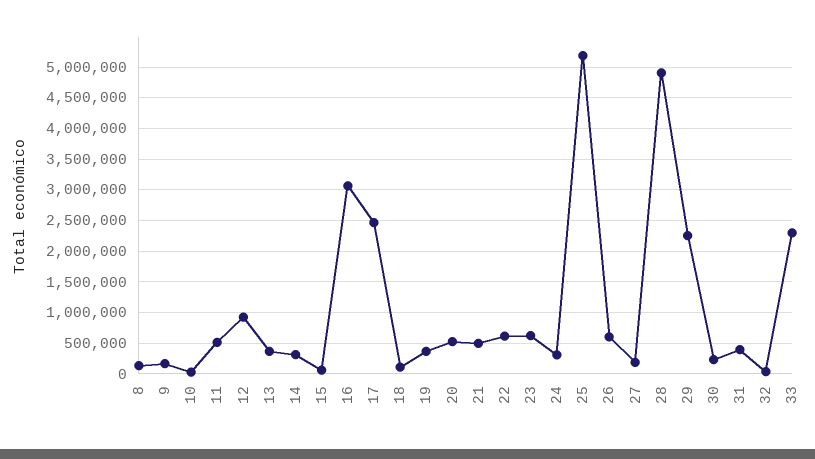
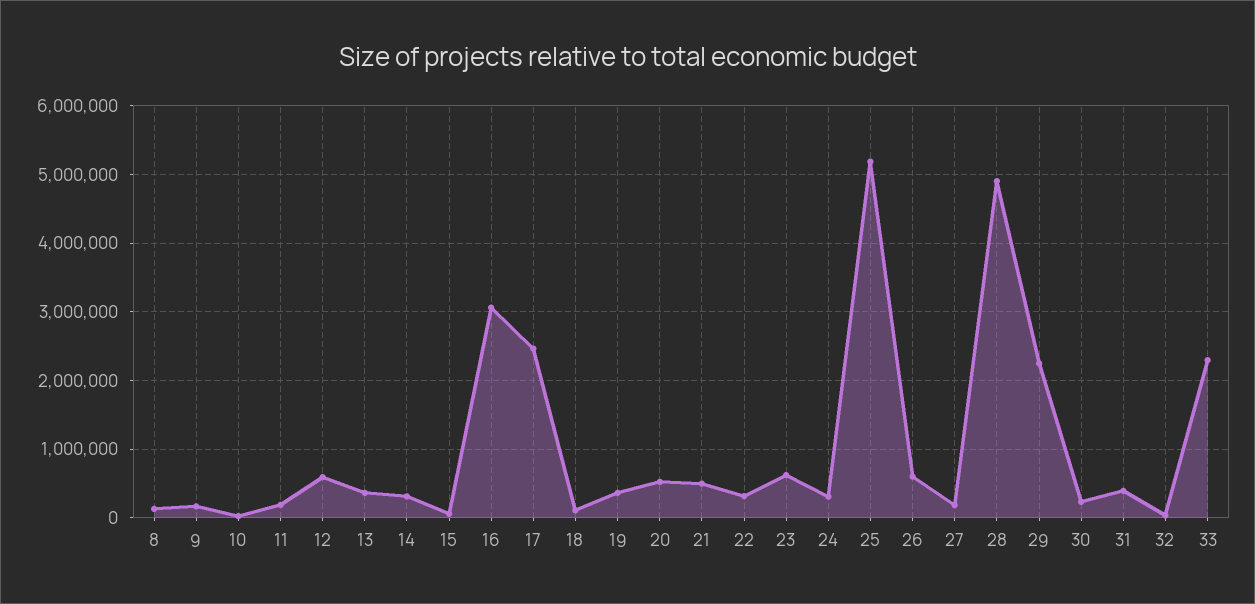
  {
    "8": 100000,
    "9": 200000,
    "10": 0,
-   "11": 500000,
+   "11": 200000,
-   "12": 900000,
+   "12": 600000,
    "13": 400000,
    "14": 300000,
    "15": 100000,
    "16": 3100000,
    "17": 2500000,
    "18": 100000,
    "19": 400000,
    "20": 500000,
    "21": 500000,
-   "22": 600000,
+   "22": 300000,
    "23": 600000,
    "24": 300000,
    "25": 5200000,
    "26": 600000,
    "27": 200000,
    "28": 4900000,
    "29": 2300000,
    "30": 200000,
    "31": 400000,
    "32": 0,
    "33": 2300000
  }

